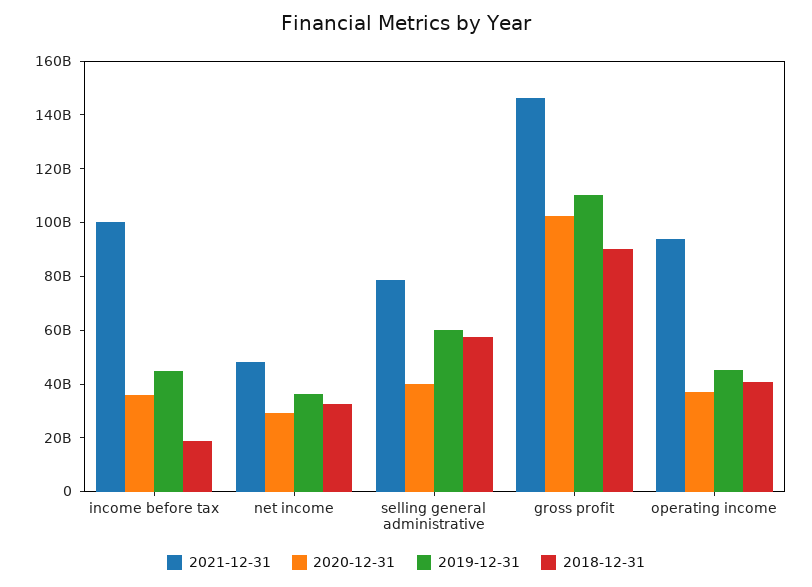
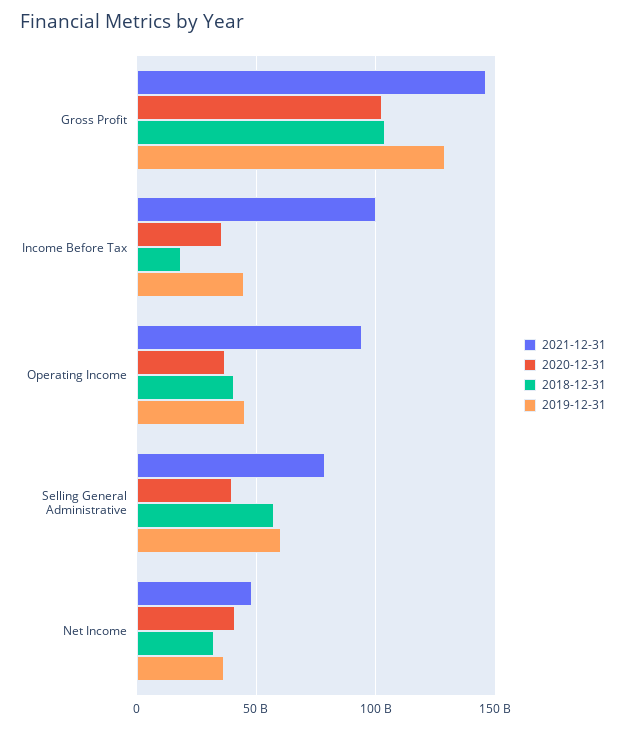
  {
    "2021-12-31": {
      "income before tax": 100000000000,
      "net income": 50000000000,
      "selling general administrative": 80000000000,
      "gross profit": 145000000000,
      "operating income": 95000000000
    },
    "2020-12-31": {
      "income before tax": 35000000000,
-     "net income": 30000000000,
+     "net income": 40000000000,
      "selling general administrative": 40000000000,
      "gross profit": 100000000000,
      "operating income": 35000000000
    },
    "2019-12-31": {
      "income before tax": 45000000000,
      "net income": 35000000000,
      "selling general administrative": 60000000000,
-     "gross profit": 110000000000,
+     "gross profit": 130000000000,
      "operating income": 45000000000
    },
    "2018-12-31": {
      "income before tax": 20000000000,
      "net income": 30000000000,
      "selling general administrative": 55000000000,
-     "gross profit": 90000000000,
+     "gross profit": 105000000000,
      "operating income": 40000000000
    }
  }

